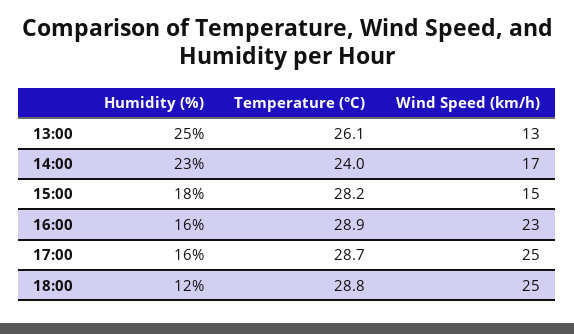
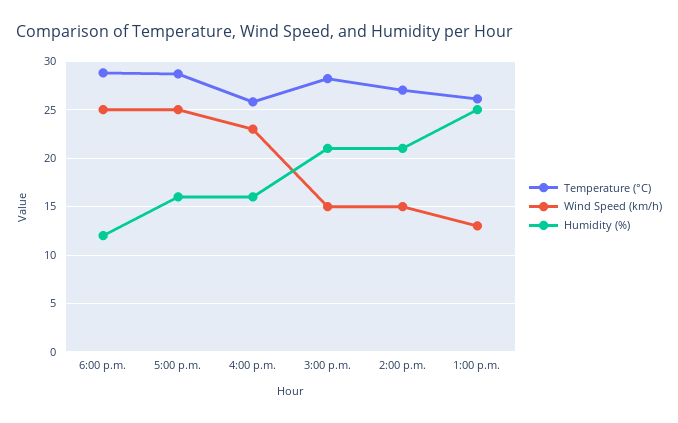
  {
    "Humidity (%)": {
      "13:00": 25,
-     "14:00": 23,
+     "14:00": 21,
-     "15:00": 18,
+     "15:00": 21,
      "16:00": 16,
      "17:00": 16,
      "18:00": 12
    },
    "Temperature (°C)": {
      "13:00": 26.1,
-     "14:00": 24,
+     "14:00": 27,
      "15:00": 28.2,
-     "16:00": 28.9,
+     "16:00": 26,
      "17:00": 28.7,
      "18:00": 28.8
    },
    "Wind Speed (km/h)": {
      "13:00": 13,
-     "14:00": 17,
+     "14:00": 15,
      "15:00": 15,
      "16:00": 23,
      "17:00": 25,
      "18:00": 25
    }
  }

